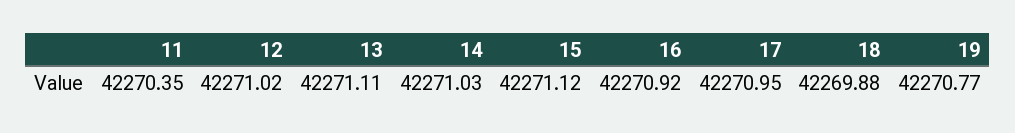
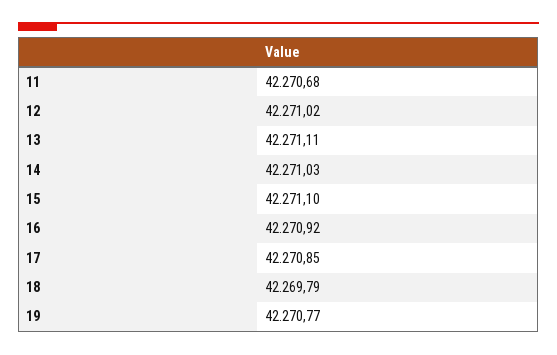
  {
-   "11": 42270.35,
+   "11": 42270.68,
    "12": 42271.02,
    "13": 42271.11,
    "14": 42271.03,
-   "15": 42271.12,
+   "15": 42271.1,
    "16": 42270.92,
-   "17": 42270.95,
+   "17": 42270.85,
-   "18": 42269.88,
+   "18": 42269.79,
    "19": 42270.77
  }

